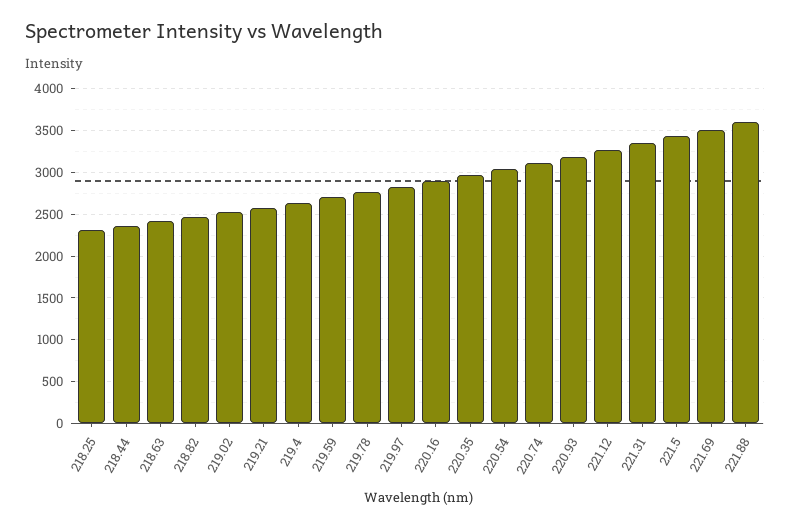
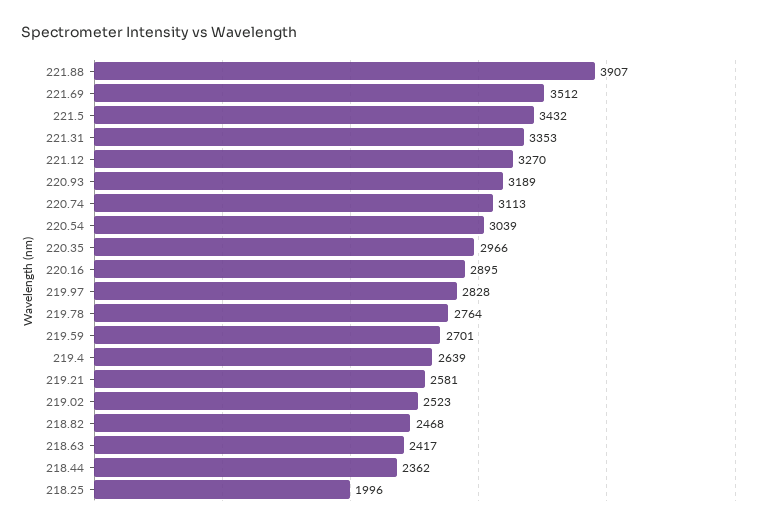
  {
-   "218.25": 2300,
+   "218.25": 1996,
    "218.44": 2362,
    "218.63": 2417,
    "218.82": 2468,
    "219.02": 2523,
    "219.21": 2581,
    "219.4": 2639,
    "219.59": 2701,
    "219.78": 2764,
    "219.97": 2828,
    "220.16": 2895,
    "220.35": 2966,
    "220.54": 3039,
    "220.74": 3113,
    "220.93": 3189,
    "221.12": 3270,
    "221.31": 3353,
    "221.5": 3432,
    "221.69": 3512,
-   "221.88": 3600
+   "221.88": 3907
  }

